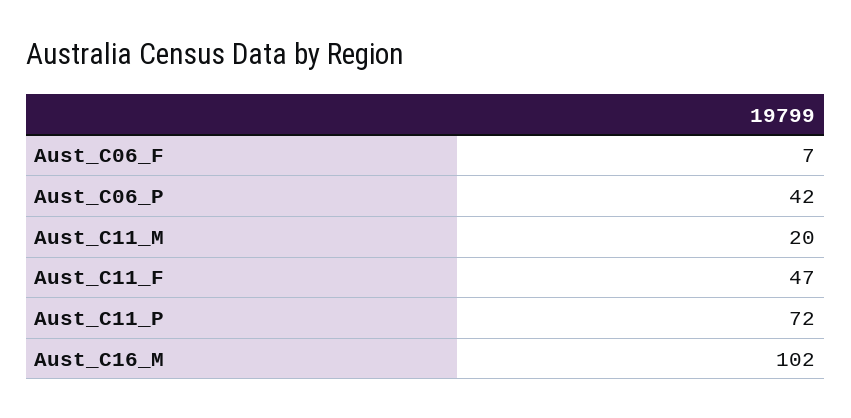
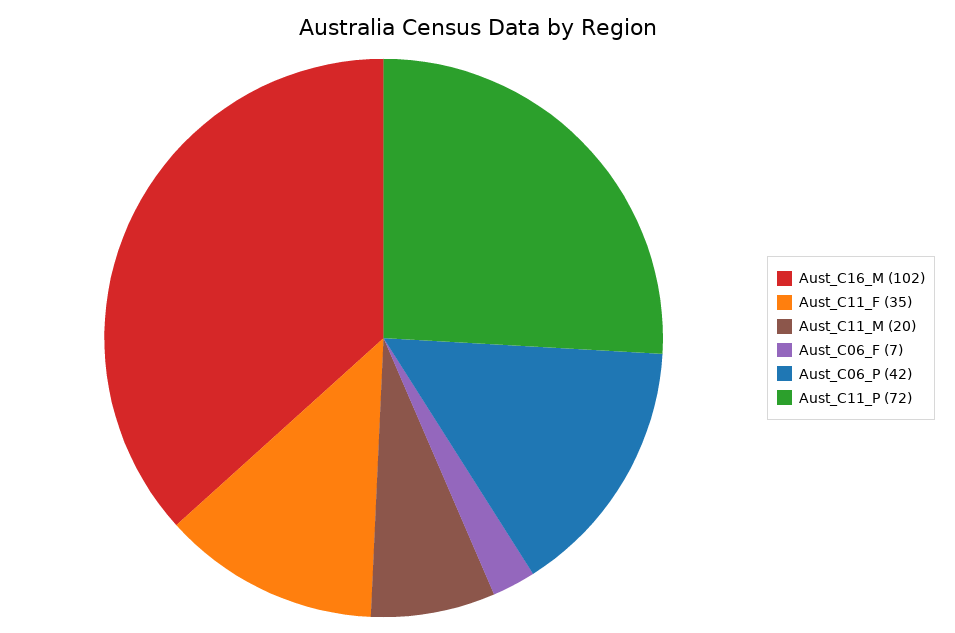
  {
    "Aust_C06_F": 7,
    "Aust_C06_P": 42,
    "Aust_C11_M": 20,
-   "Aust_C11_F": 47,
+   "Aust_C11_F": 35,
    "Aust_C11_P": 72,
    "Aust_C16_M": 102
  }

